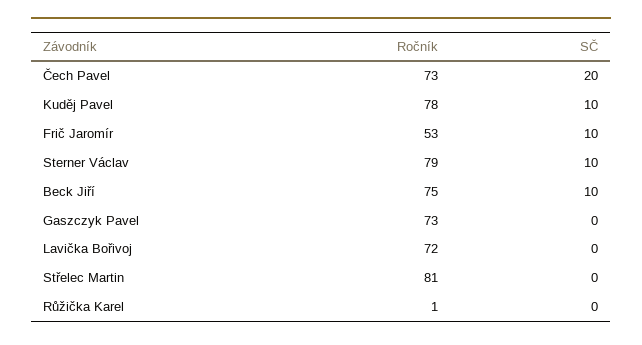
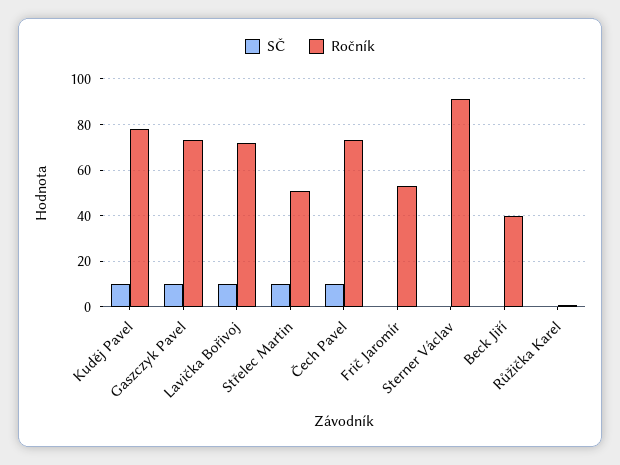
  {
    "Ročník": {
      "Čech Pavel": 73,
      "Kuděj Pavel": 78,
      "Frič Jaromír": 53,
-     "Sterner Václav": 79,
+     "Sterner Václav": 90,
-     "Beck Jiří": 75,
+     "Beck Jiří": 40,
      "Gaszczyk Pavel": 73,
      "Lavička Bořivoj": 72,
-     "Střelec Martin": 81,
+     "Střelec Martin": 50,
      "Růžička Karel": 1
    },
    "SČ": {
-     "Čech Pavel": 20,
+     "Čech Pavel": 10,
      "Kuděj Pavel": 10,
-     "Frič Jaromír": 10,
+     "Frič Jaromír": 0,
-     "Sterner Václav": 10,
+     "Sterner Václav": 0,
-     "Beck Jiří": 10,
+     "Beck Jiří": 0,
-     "Gaszczyk Pavel": 0,
+     "Gaszczyk Pavel": 10,
-     "Lavička Bořivoj": 0,
+     "Lavička Bořivoj": 10,
-     "Střelec Martin": 0,
+     "Střelec Martin": 10,
      "Růžička Karel": 0
    }
  }

